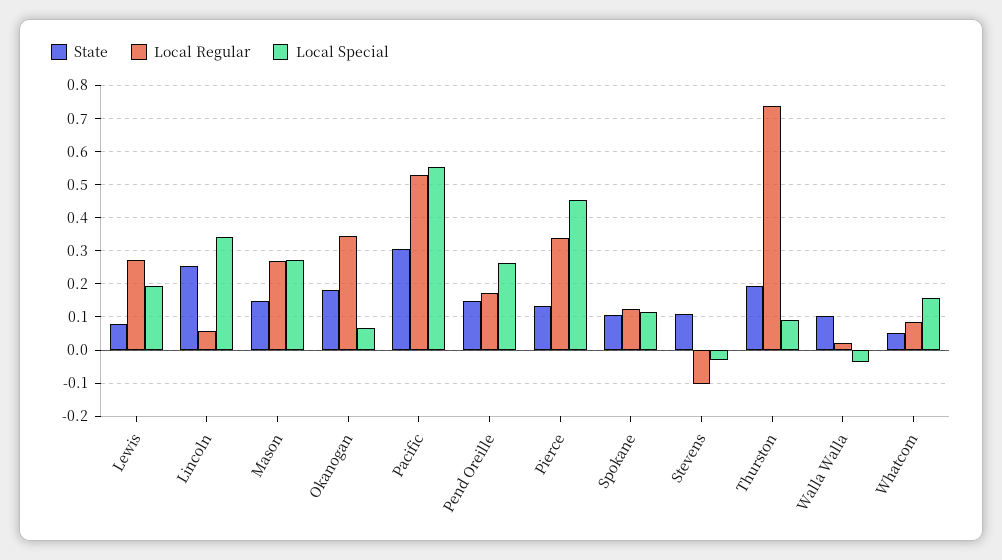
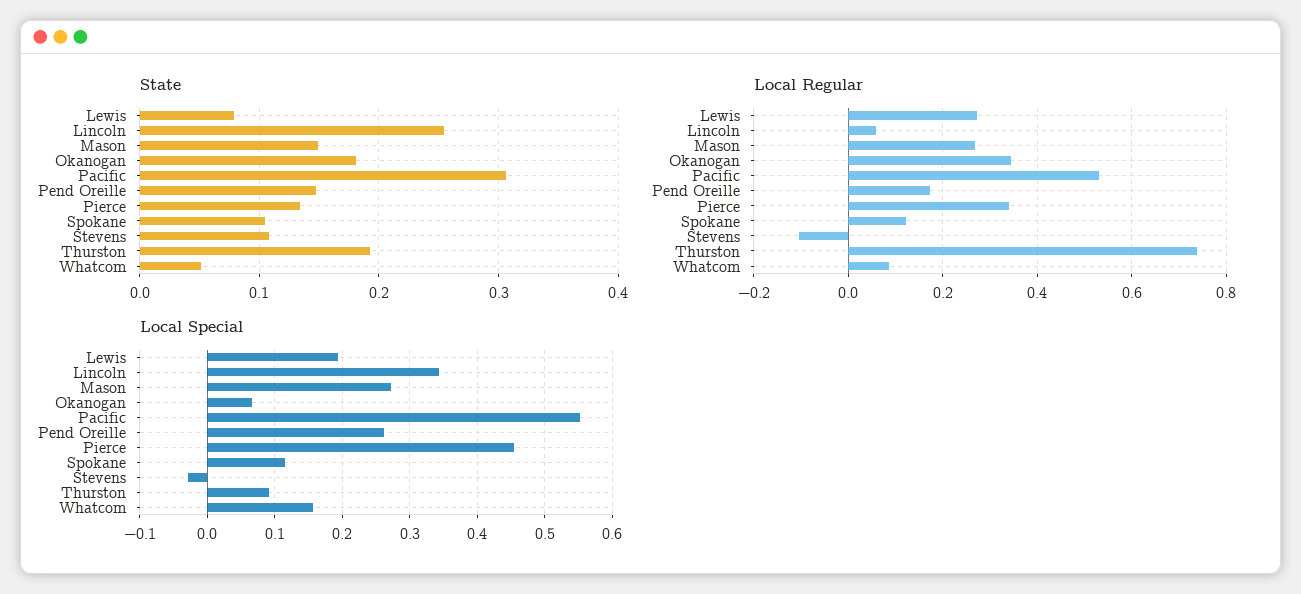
  {
    "State": {
      "Lewis": 0.08,
      "Lincoln": 0.25,
      "Mason": 0.15,
      "Okanogan": 0.18,
      "Pacific": 0.31,
      "Pend Oreille": 0.15,
      "Pierce": 0.13,
      "Spokane": 0.1,
      "Stevens": 0.11,
      "Thurston": 0.19,
-     "Walla Walla": 0.1,
      "Whatcom": 0.05
    },
    "Local Regular": {
      "Lewis": 0.28,
      "Lincoln": 0.06,
      "Mason": 0.26,
      "Okanogan": 0.34,
      "Pacific": 0.54,
      "Pend Oreille": 0.18,
      "Pierce": 0.34,
      "Spokane": 0.12,
      "Stevens": -0.1,
      "Thurston": 0.74,
-     "Walla Walla": 0.02,
      "Whatcom": 0.08
    },
    "Local Special": {
      "Lewis": 0.19,
      "Lincoln": 0.34,
      "Mason": 0.27,
      "Okanogan": 0.07,
      "Pacific": 0.55,
      "Pend Oreille": 0.26,
      "Pierce": 0.45,
      "Spokane": 0.12,
      "Stevens": -0.03,
      "Thurston": 0.09,
-     "Walla Walla": -0.04,
      "Whatcom": 0.16
    }
  }

